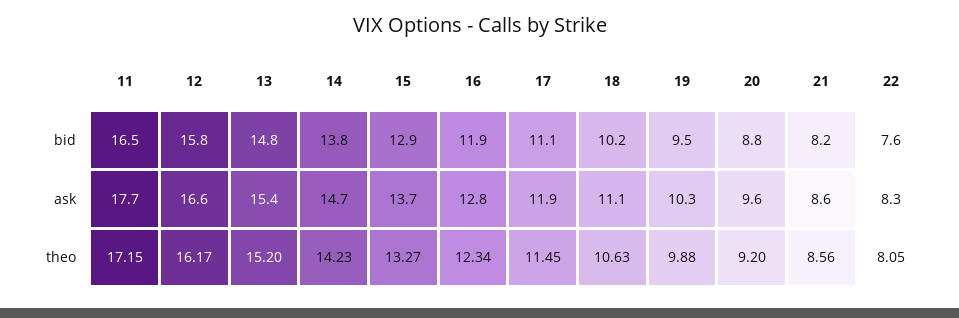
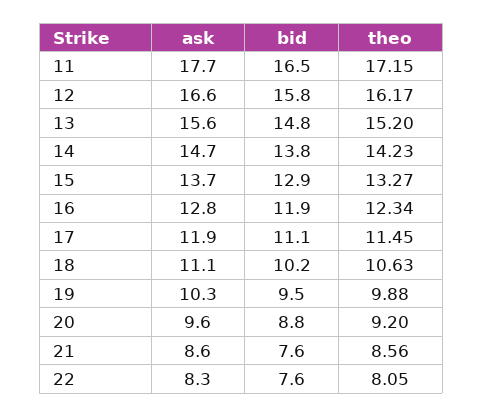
  {
    "11": {
      "bid": 16.5,
      "ask": 17.7,
      "theo": 17.15
    },
    "12": {
      "bid": 15.8,
      "ask": 16.6,
      "theo": 16.17
    },
    "13": {
      "bid": 14.8,
-     "ask": 15.4,
+     "ask": 15.6,
      "theo": 15.2
    },
    "14": {
      "bid": 13.8,
      "ask": 14.7,
      "theo": 14.23
    },
    "15": {
      "bid": 12.9,
      "ask": 13.7,
      "theo": 13.27
    },
    "16": {
      "bid": 11.9,
      "ask": 12.8,
      "theo": 12.34
    },
    "17": {
      "bid": 11.1,
      "ask": 11.9,
      "theo": 11.45
    },
    "18": {
      "bid": 10.2,
      "ask": 11.1,
      "theo": 10.63
    },
    "19": {
      "bid": 9.5,
      "ask": 10.3,
      "theo": 9.88
    },
    "20": {
      "bid": 8.8,
      "ask": 9.6,
      "theo": 9.2
    },
    "21": {
-     "bid": 8.2,
+     "bid": 7.6,
      "ask": 8.6,
      "theo": 8.56
    },
    "22": {
      "bid": 7.6,
      "ask": 8.3,
      "theo": 8.05
    }
  }

